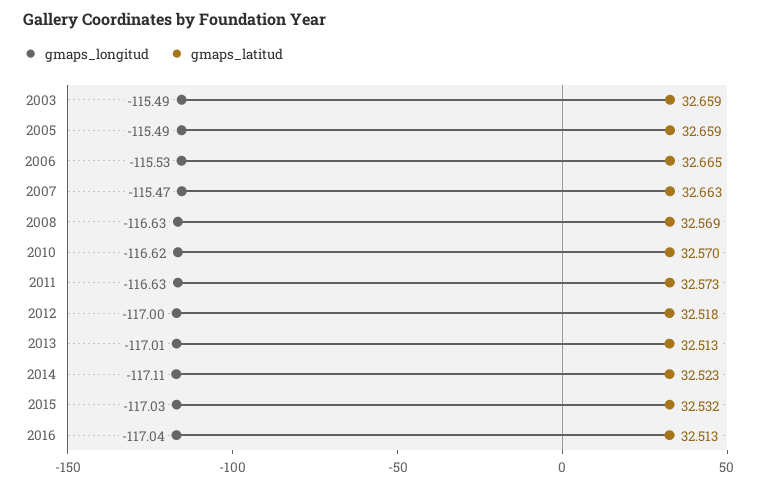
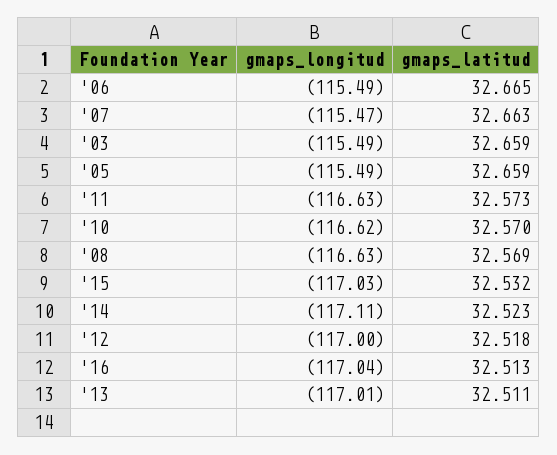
  {
    "gmaps_longitud": {
      "2003": -115.49,
      "2005": -115.49,
-     "2006": -115.53,
+     "2006": -115.49,
      "2007": -115.47,
      "2008": -116.63,
      "2010": -116.62,
      "2011": -116.63,
      "2012": -117,
      "2013": -117.01,
      "2014": -117.11,
      "2015": -117.03,
      "2016": -117.04
    },
    "gmaps_latitud": {
      "2003": 32.659,
      "2005": 32.659,
      "2006": 32.665,
      "2007": 32.663,
      "2008": 32.569,
      "2010": 32.57,
      "2011": 32.573,
      "2012": 32.518,
-     "2013": 32.513,
+     "2013": 32.511,
      "2014": 32.523,
      "2015": 32.532,
      "2016": 32.513
    }
  }

